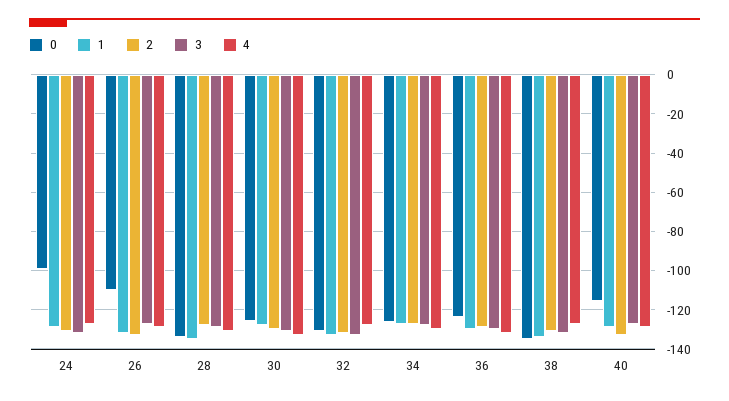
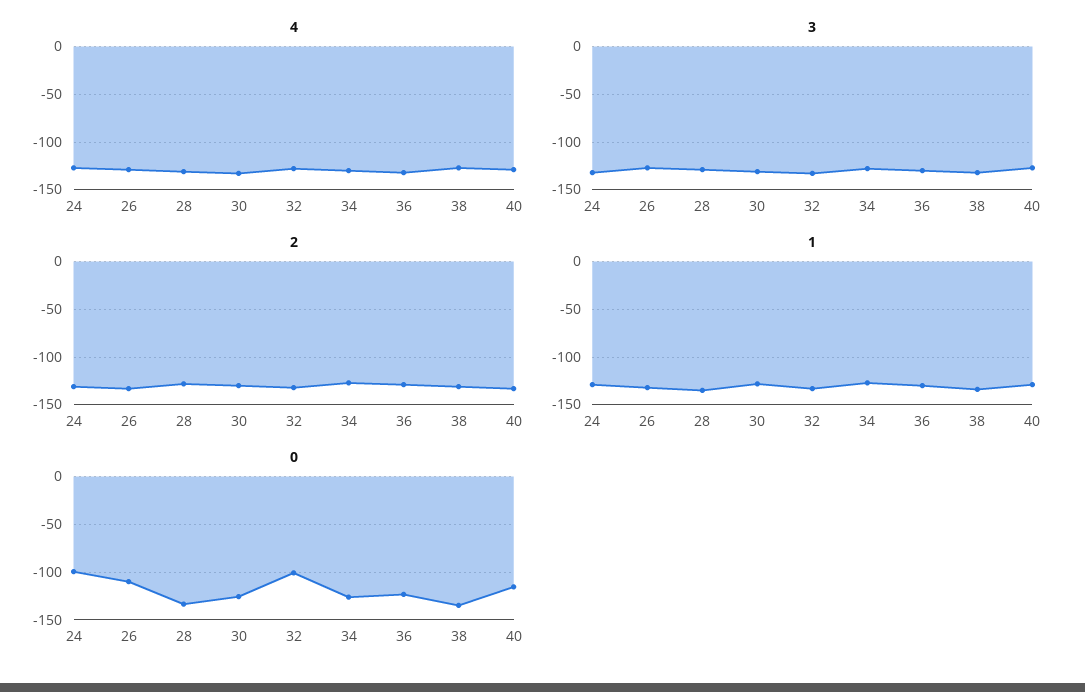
  {
    "0": {
      "24": -100,
      "26": -110,
      "28": -135,
      "30": -125,
-     "32": -130,
+     "32": -100,
      "34": -125,
      "36": -125,
      "38": -135,
      "40": -115
    },
    "1": {
      "24": -130,
      "26": -130,
      "28": -135,
      "30": -130,
      "32": -135,
      "34": -125,
      "36": -130,
      "38": -135,
      "40": -130
    },
    "2": {
      "24": -130,
      "26": -135,
      "28": -130,
      "30": -130,
      "32": -130,
      "34": -125,
      "36": -130,
      "38": -130,
      "40": -135
    },
    "3": {
      "24": -130,
      "26": -125,
      "28": -130,
      "30": -130,
      "32": -135,
      "34": -130,
      "36": -130,
      "38": -130,
      "40": -125
    },
    "4": {
      "24": -125,
      "26": -130,
      "28": -130,
      "30": -135,
      "32": -130,
      "34": -130,
      "36": -130,
      "38": -125,
      "40": -130
    }
  }

